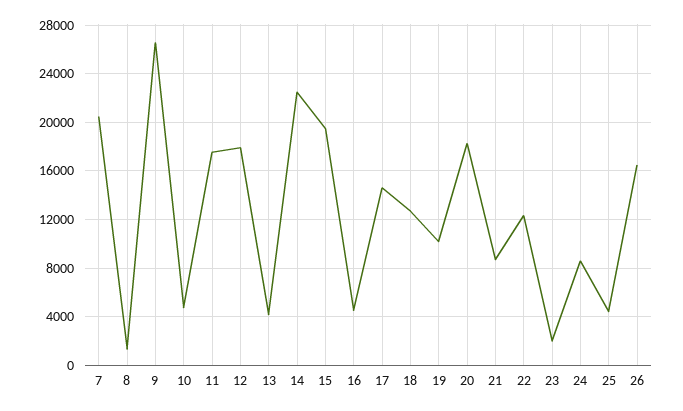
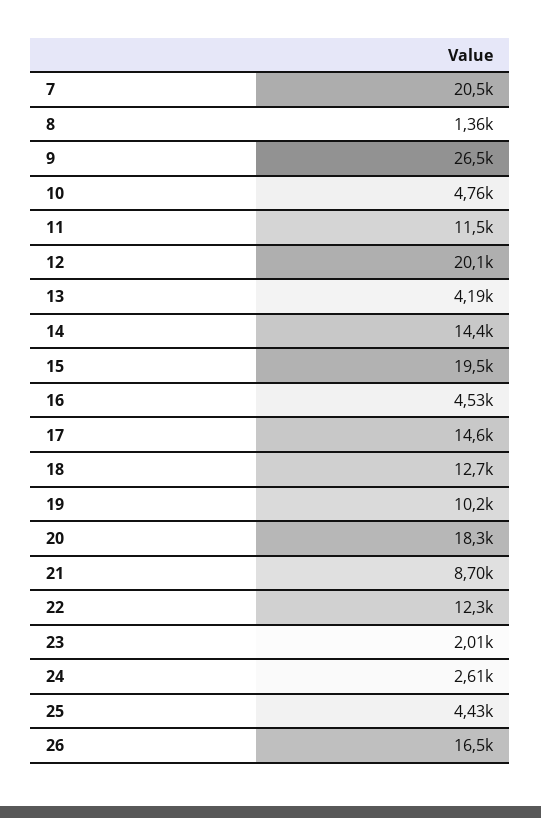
  {
    "7": 20500,
    "8": 1360,
    "9": 26500,
    "10": 4760,
-   "11": 17500,
+   "11": 11500,
-   "12": 18000,
+   "12": 20100,
    "13": 4190,
-   "14": 22500,
+   "14": 14400,
    "15": 19500,
    "16": 4530,
    "17": 14600,
    "18": 12700,
    "19": 10200,
    "20": 18300,
    "21": 8700,
    "22": 12300,
    "23": 2010,
-   "24": 8500,
+   "24": 2610,
    "25": 4430,
    "26": 16500
  }

